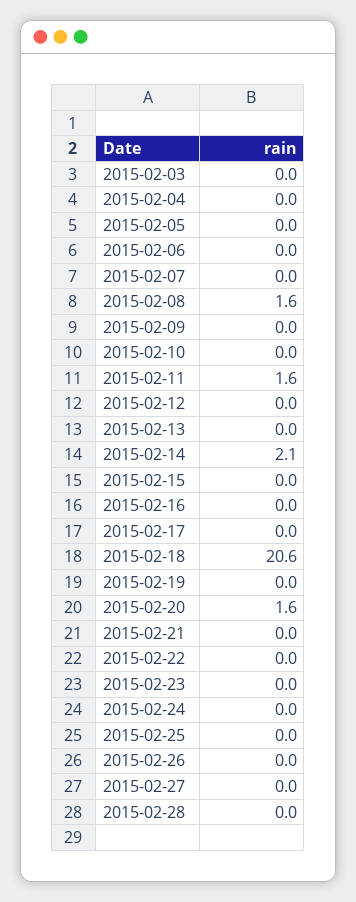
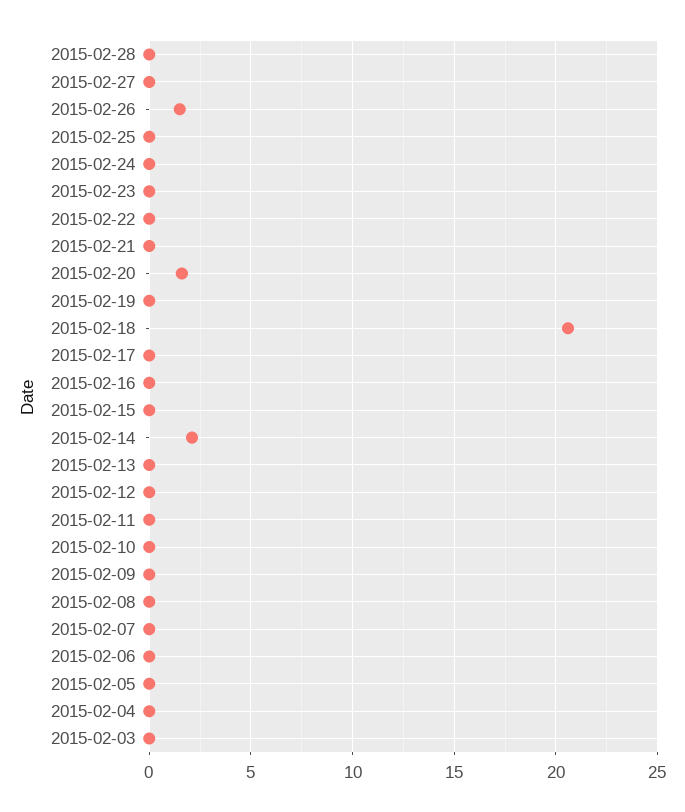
  {
    "2015-02-03": 0,
    "2015-02-04": 0,
    "2015-02-05": 0,
    "2015-02-06": 0,
    "2015-02-07": 0,
-   "2015-02-08": 1.6,
+   "2015-02-08": 0,
    "2015-02-09": 0,
    "2015-02-10": 0,
-   "2015-02-11": 1.6,
+   "2015-02-11": 0,
    "2015-02-12": 0,
    "2015-02-13": 0,
    "2015-02-14": 2.1,
    "2015-02-15": 0,
    "2015-02-16": 0,
    "2015-02-17": 0,
    "2015-02-18": 20.6,
    "2015-02-19": 0,
    "2015-02-20": 1.6,
    "2015-02-21": 0,
    "2015-02-22": 0,
    "2015-02-23": 0,
    "2015-02-24": 0,
    "2015-02-25": 0,
-   "2015-02-26": 0,
+   "2015-02-26": 1.5,
    "2015-02-27": 0,
    "2015-02-28": 0
  }

